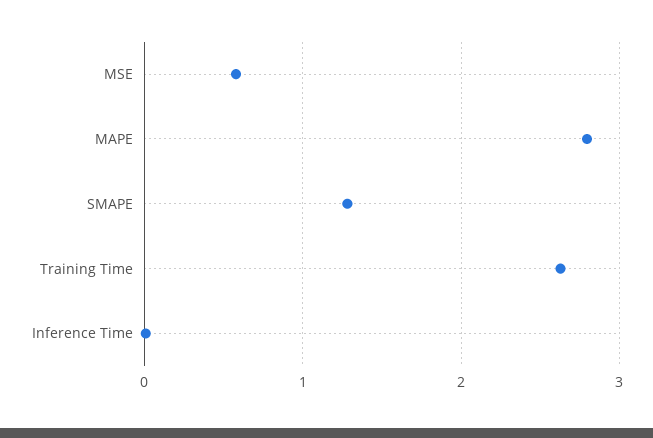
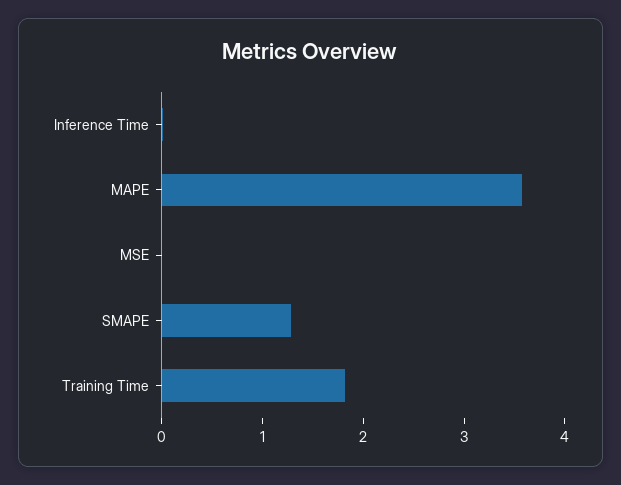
  {
-   "MSE": 0.6,
+   "MSE": 0,
-   "MAPE": 2.8,
+   "MAPE": 3.6,
    "SMAPE": 1.3,
-   "Training Time": 2.6,
+   "Training Time": 1.8,
    "Inference Time": 0
  }

